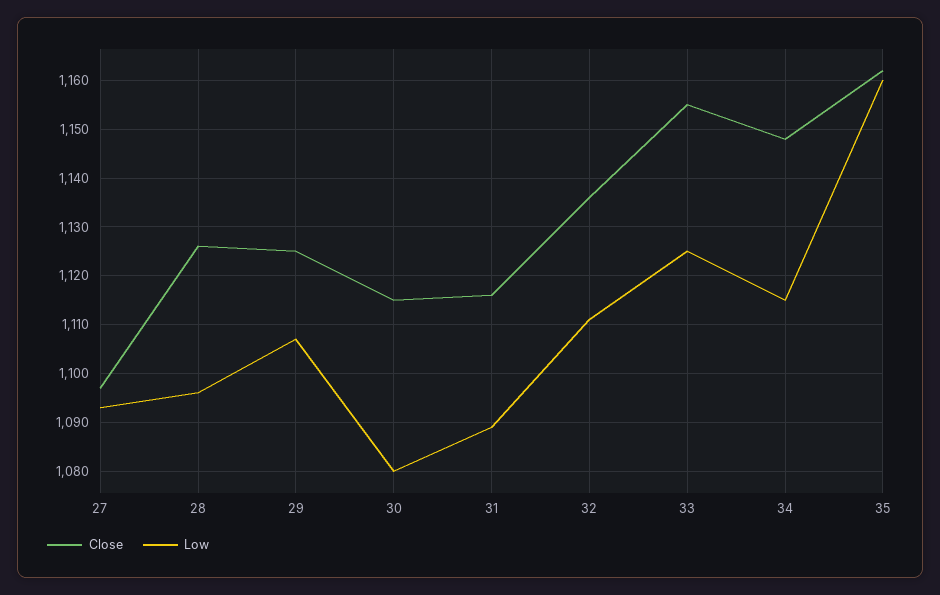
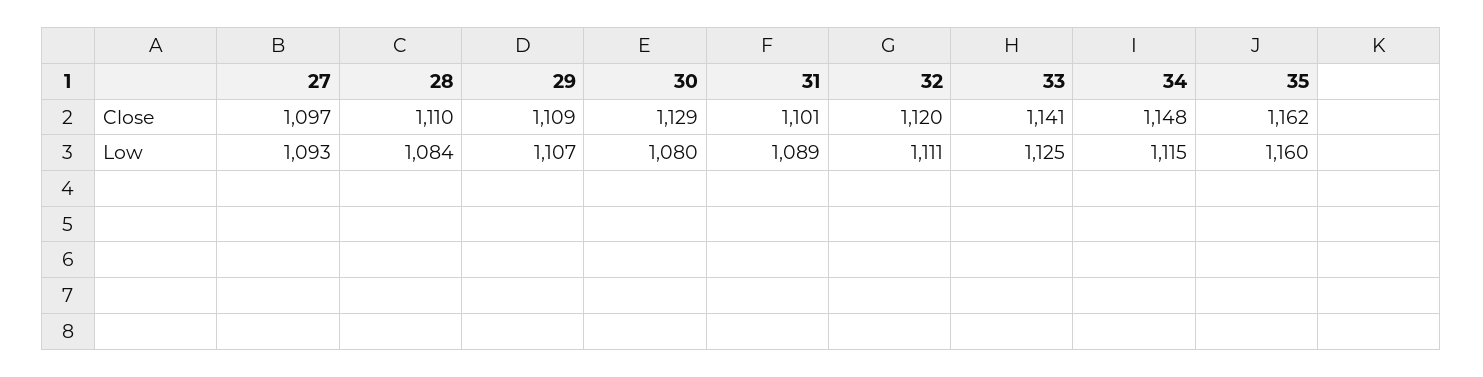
  {
    "Close": {
      "27": 1097,
-     "28": 1125,
+     "28": 1110,
-     "29": 1125,
+     "29": 1109,
-     "30": 1115,
+     "30": 1129,
-     "31": 1115,
+     "31": 1101,
-     "32": 1135,
+     "32": 1120,
-     "33": 1155,
+     "33": 1141,
      "34": 1148,
      "35": 1162
    },
    "Low": {
      "27": 1093,
-     "28": 1095,
+     "28": 1084,
      "29": 1107,
      "30": 1080,
      "31": 1089,
      "32": 1111,
      "33": 1125,
      "34": 1115,
      "35": 1160
    }
  }

